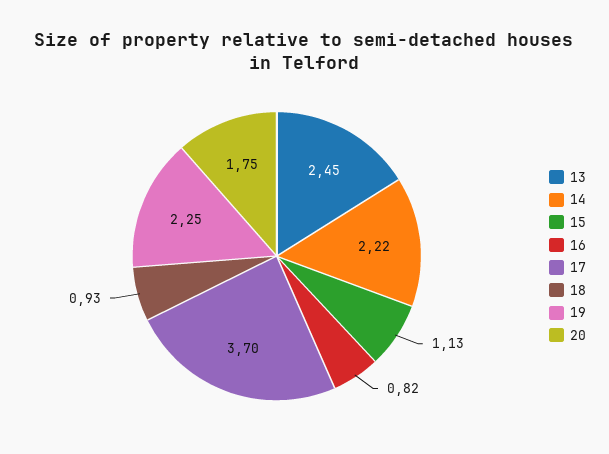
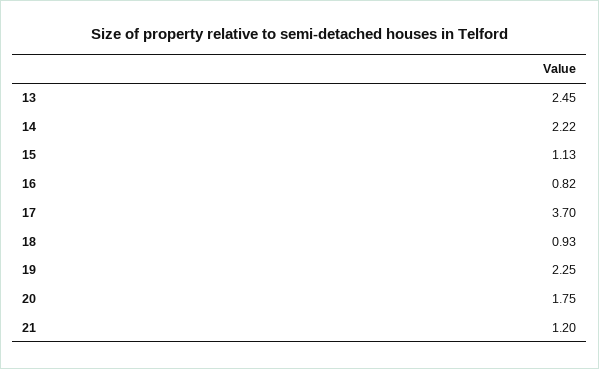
  {
    "13": 2.45,
    "14": 2.22,
    "15": 1.13,
    "16": 0.82,
    "17": 3.7,
    "18": 0.93,
    "19": 2.25,
-   "20": 1.75
+   "20": 1.75,
+   "21": 1.2
  }

